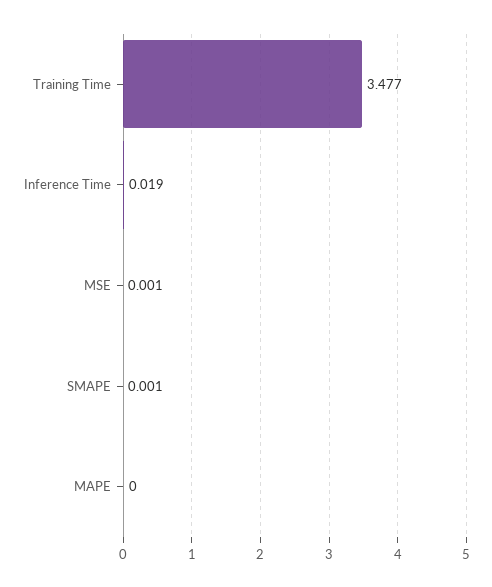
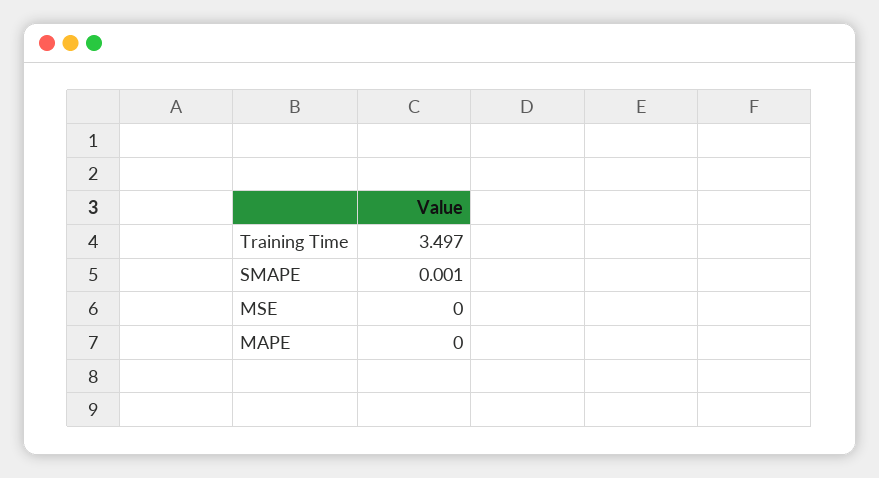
  {
-   "Training Time": 3.477,
+   "Training Time": 3.497,
-   "Inference Time": 0.019,
-   "MSE": 0.001,
+   "MSE": 0,
    "SMAPE": 0.001,
    "MAPE": 0
  }

